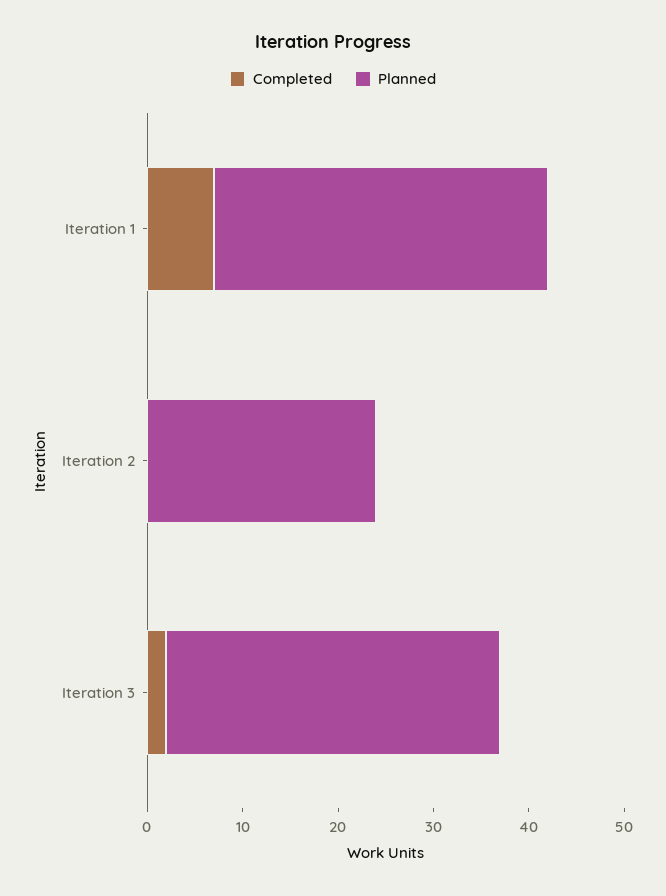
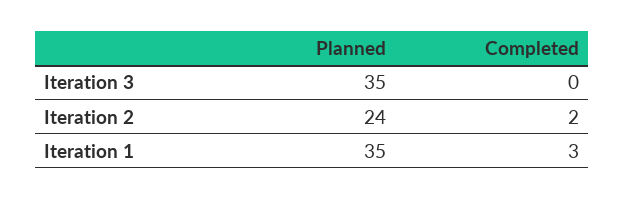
  {
    "Completed": {
-     "Iteration 1": 7,
+     "Iteration 1": 3,
-     "Iteration 2": 0,
+     "Iteration 2": 2,
-     "Iteration 3": 2
+     "Iteration 3": 0
    },
    "Planned": {
      "Iteration 1": 35,
      "Iteration 2": 24,
      "Iteration 3": 35
    }
  }

